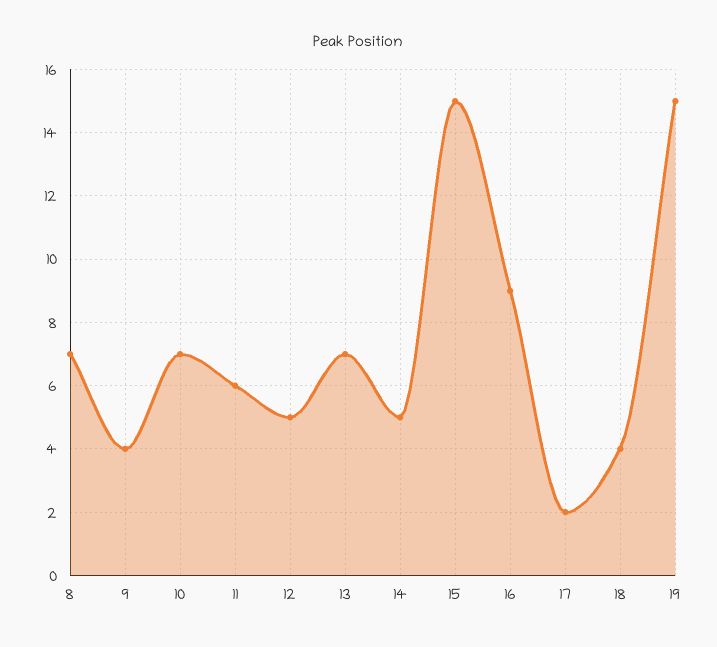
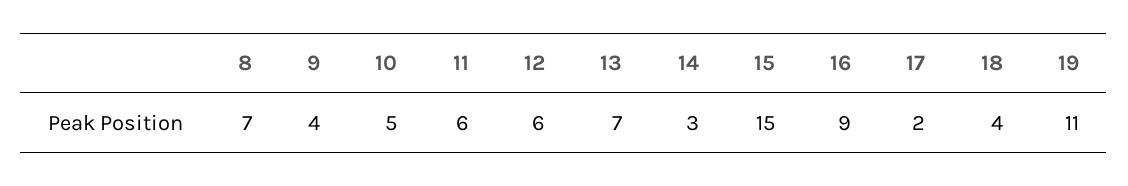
  {
    "8": 7,
    "9": 4,
-   "10": 7,
+   "10": 5,
    "11": 6,
-   "12": 5,
+   "12": 6,
    "13": 7,
-   "14": 5,
+   "14": 3,
    "15": 15,
    "16": 9,
    "17": 2,
    "18": 4,
-   "19": 15
+   "19": 11
  }

